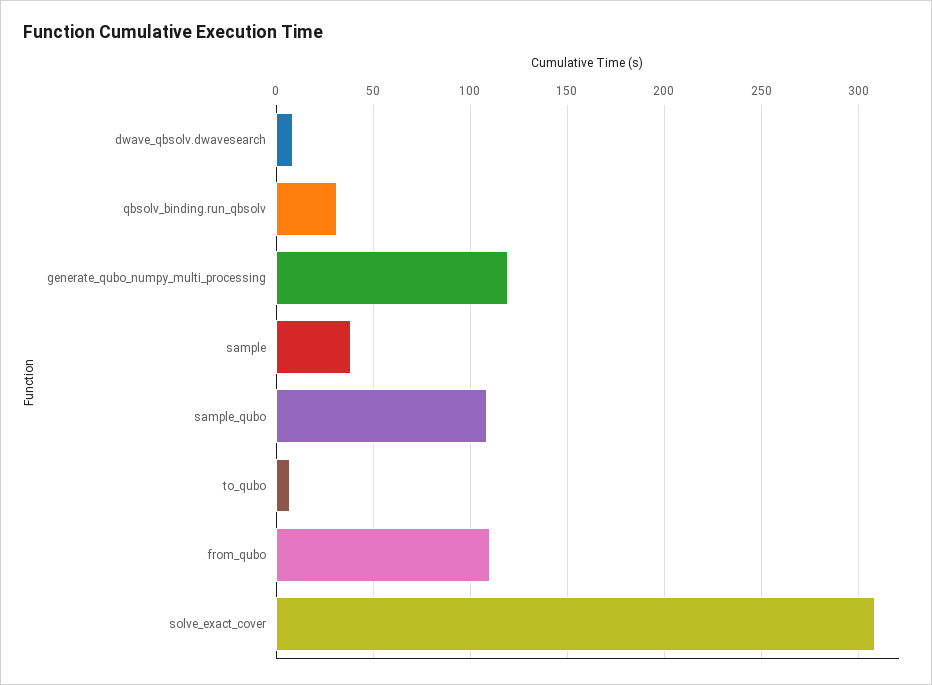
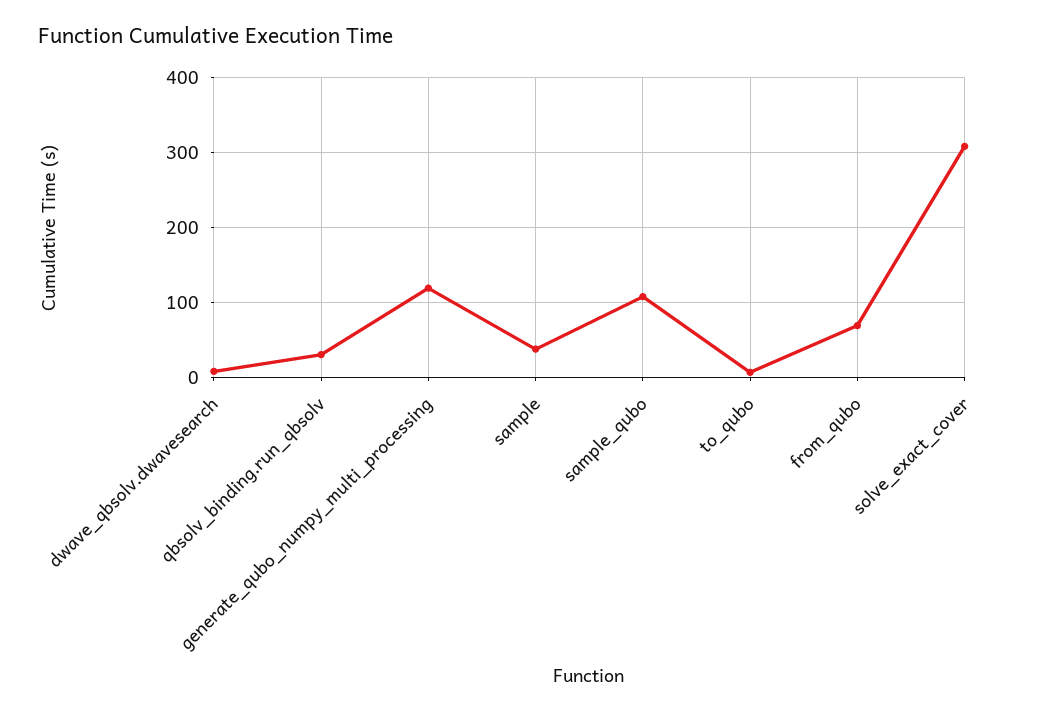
  {
    "dwave_qbsolv.dwavesearch": 10,
    "qbsolv_binding.run_qbsolv": 30,
    "generate_qubo_numpy_multi_processing": 120,
    "sample": 40,
    "sample_qubo": 110,
    "to_qubo": 5,
-   "from_qubo": 110,
+   "from_qubo": 70,
    "solve_exact_cover": 310
  }

